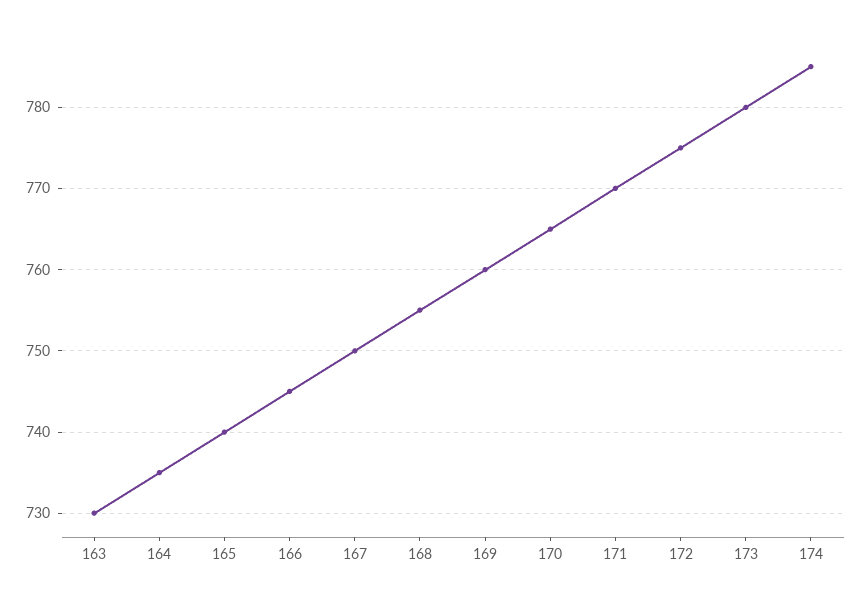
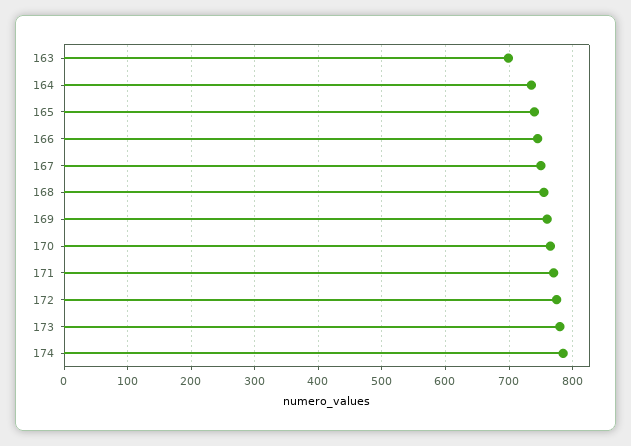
  {
-   "163": 730,
+   "163": 700,
    "164": 735,
    "165": 740,
    "166": 745,
    "167": 750,
    "168": 755,
    "169": 760,
    "170": 765,
    "171": 770,
    "172": 775,
    "173": 780,
    "174": 785
  }

